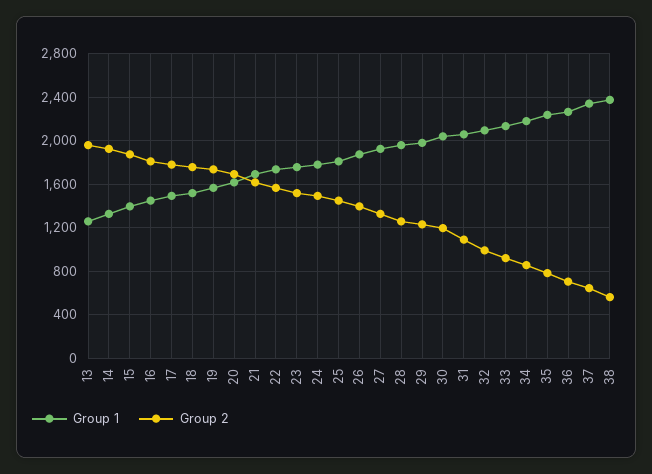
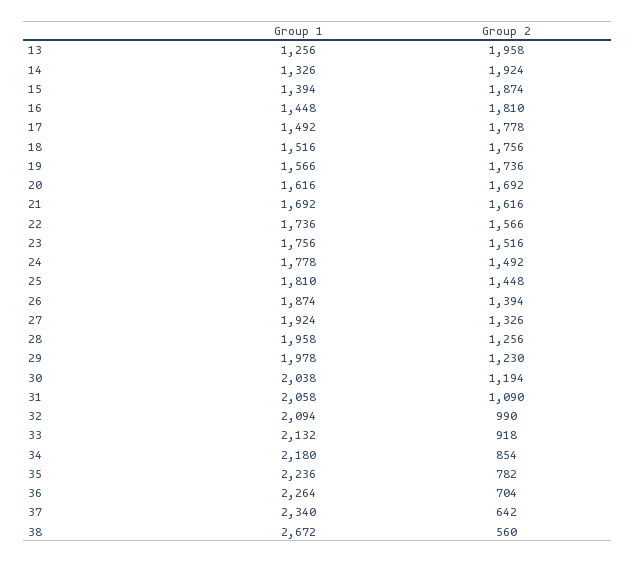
  {
    "Group 1": {
      "13": 1256,
      "14": 1326,
      "15": 1394,
      "16": 1448,
      "17": 1492,
      "18": 1516,
      "19": 1566,
      "20": 1616,
      "21": 1692,
      "22": 1736,
      "23": 1756,
      "24": 1778,
      "25": 1810,
      "26": 1874,
      "27": 1924,
      "28": 1958,
      "29": 1978,
      "30": 2038,
      "31": 2058,
      "32": 2094,
      "33": 2132,
      "34": 2180,
      "35": 2236,
      "36": 2264,
      "37": 2340,
-     "38": 2400
+     "38": 2672
    },
    "Group 2": {
      "13": 1958,
      "14": 1924,
      "15": 1874,
      "16": 1810,
      "17": 1778,
      "18": 1756,
      "19": 1736,
      "20": 1692,
      "21": 1616,
      "22": 1566,
      "23": 1516,
      "24": 1492,
      "25": 1448,
      "26": 1394,
      "27": 1326,
      "28": 1256,
      "29": 1230,
      "30": 1194,
      "31": 1090,
      "32": 990,
      "33": 918,
      "34": 854,
      "35": 782,
      "36": 704,
      "37": 642,
      "38": 560
    }
  }

